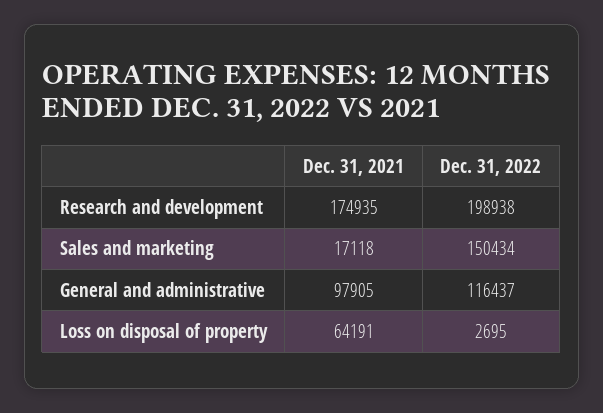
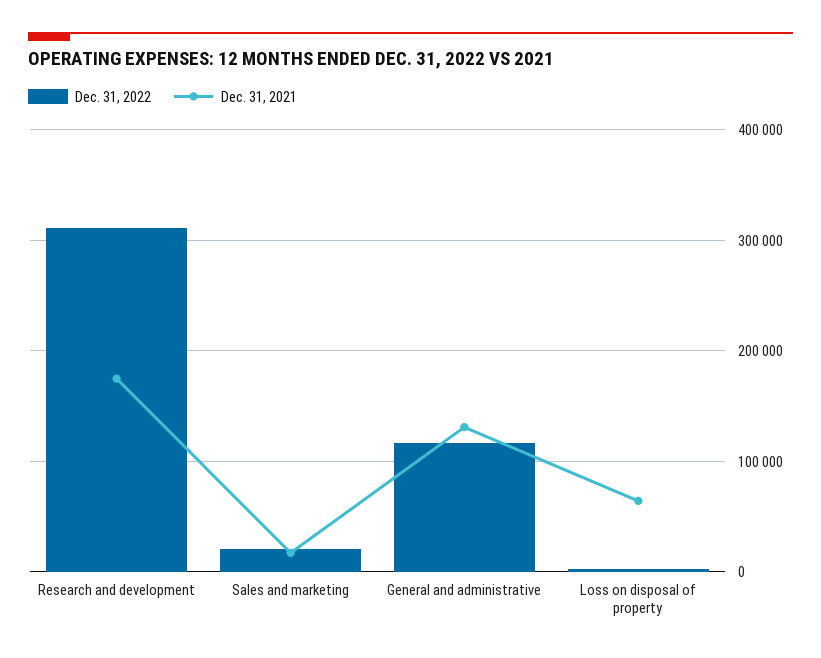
  {
    "Dec. 31, 2021": {
      "Research and development": 174935,
      "Sales and marketing": 17118,
-     "General and administrative": 97905,
+     "General and administrative": 130000,
      "Loss on disposal of property": 64191
    },
    "Dec. 31, 2022": {
-     "Research and development": 198938,
+     "Research and development": 310000,
-     "Sales and marketing": 150434,
+     "Sales and marketing": 20000,
      "General and administrative": 116437,
      "Loss on disposal of property": 2695
    }
  }

